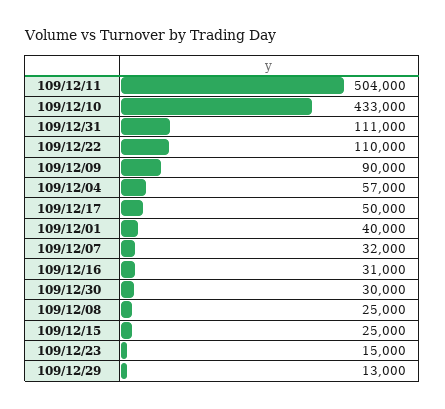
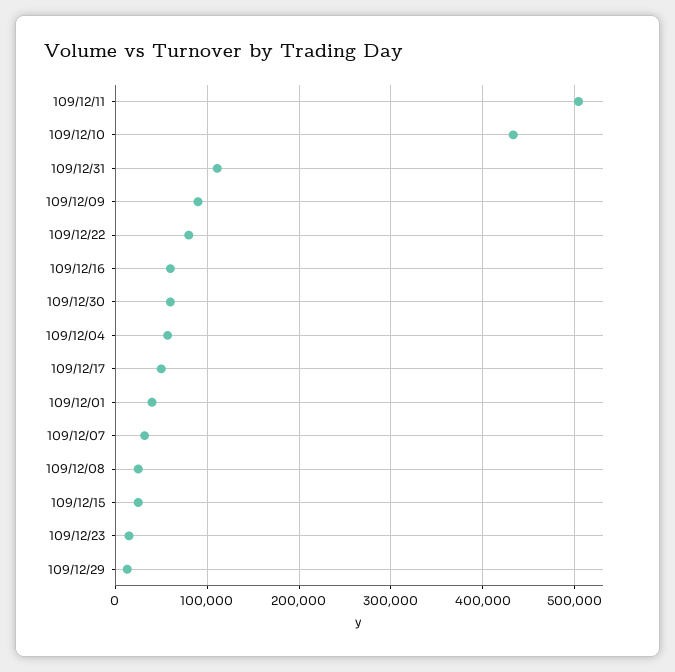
  {
    "109/12/11": 504000,
    "109/12/10": 433000,
    "109/12/31": 111000,
-   "109/12/22": 110000,
+   "109/12/22": 80000,
    "109/12/09": 90000,
    "109/12/04": 57000,
    "109/12/17": 50000,
    "109/12/01": 40000,
    "109/12/07": 32000,
-   "109/12/16": 31000,
+   "109/12/16": 60000,
-   "109/12/30": 30000,
+   "109/12/30": 60000,
    "109/12/08": 25000,
    "109/12/15": 25000,
    "109/12/23": 15000,
    "109/12/29": 13000
  }

